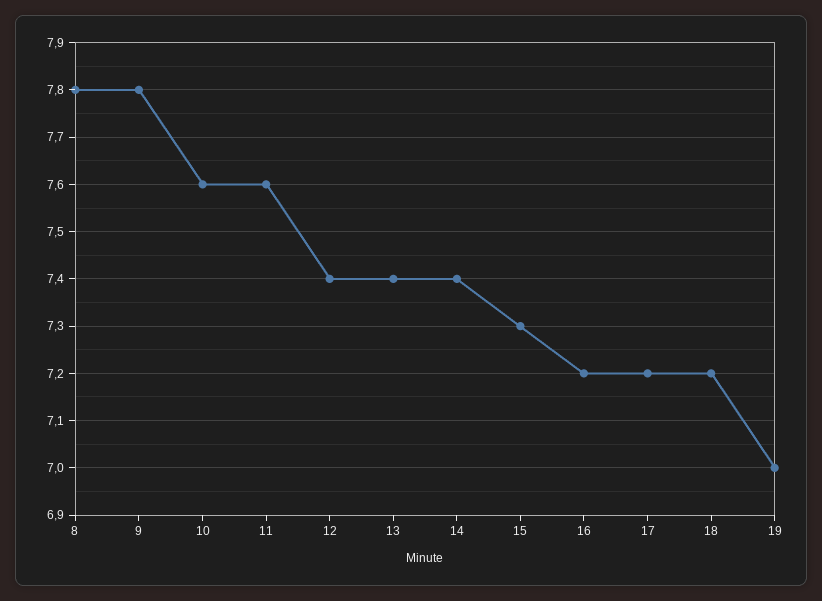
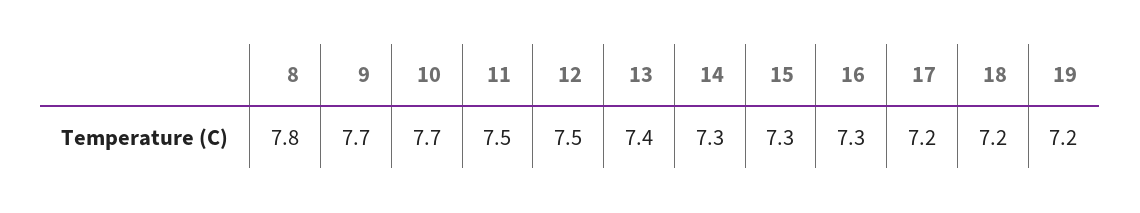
  {
    "8": 7.8,
-   "9": 7.8,
+   "9": 7.7,
-   "10": 7.6,
+   "10": 7.7,
-   "11": 7.6,
+   "11": 7.5,
-   "12": 7.4,
+   "12": 7.5,
    "13": 7.4,
-   "14": 7.4,
+   "14": 7.3,
    "15": 7.3,
-   "16": 7.2,
+   "16": 7.3,
    "17": 7.2,
    "18": 7.2,
-   "19": 7
+   "19": 7.2
  }

